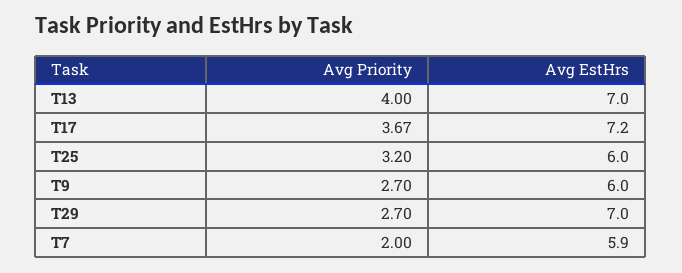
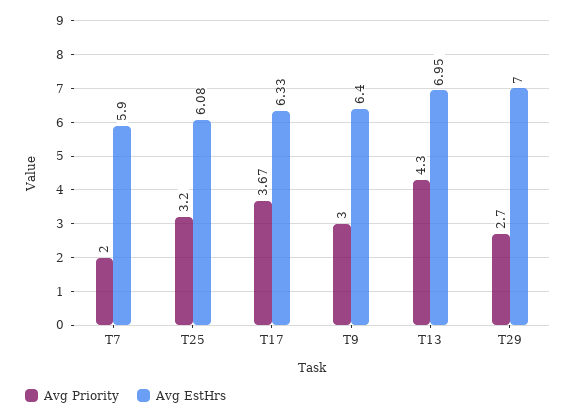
  {
    "Avg Priority": {
-     "T13": 4,
+     "T13": 4.3,
      "T17": 3.67,
      "T25": 3.2,
-     "T9": 2.7,
+     "T9": 3,
      "T29": 2.7,
      "T7": 2
    },
    "Avg EstHrs": {
-     "T13": 7,
+     "T13": 6.95,
-     "T17": 7.2,
+     "T17": 6.33,
-     "T25": 6,
+     "T25": 6.08,
-     "T9": 6,
+     "T9": 6.4,
      "T29": 7,
      "T7": 5.9
    }
  }

